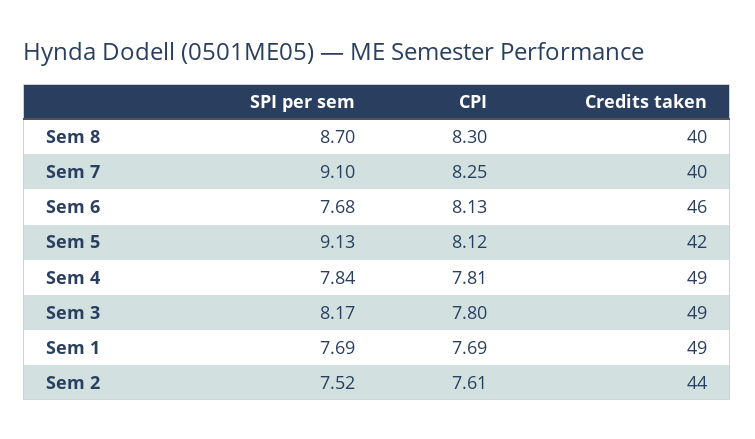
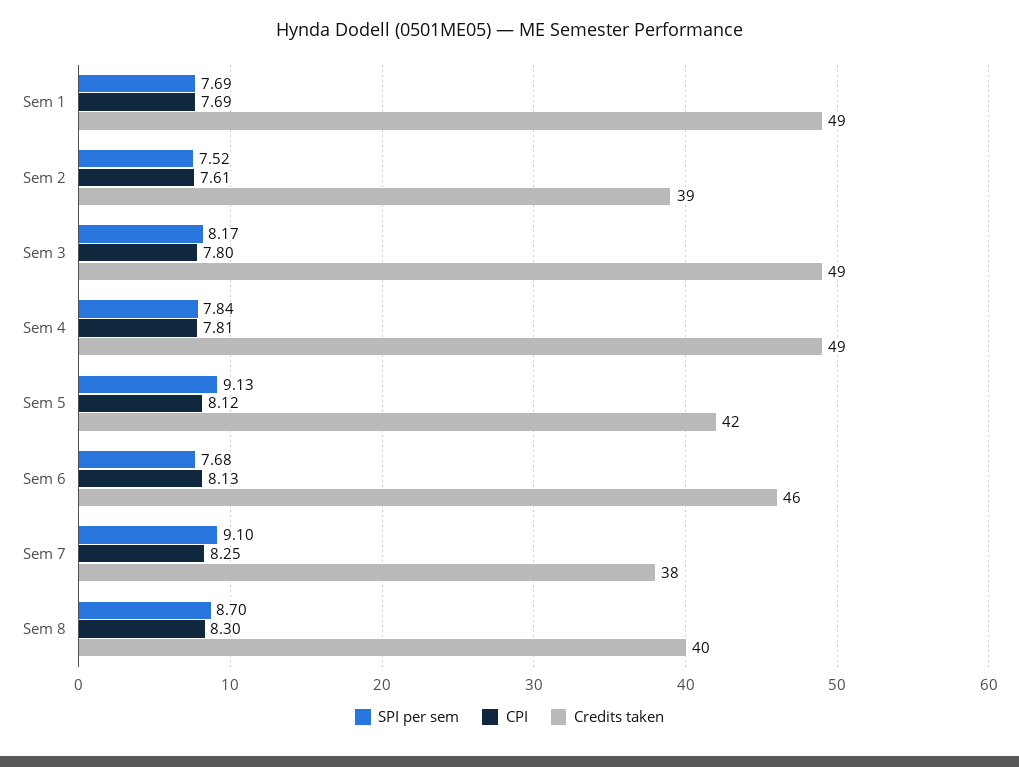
  {
    "SPI per sem": {
      "Sem 8": 8.7,
      "Sem 7": 9.1,
      "Sem 6": 7.68,
      "Sem 5": 9.13,
      "Sem 4": 7.84,
      "Sem 3": 8.17,
      "Sem 1": 7.69,
      "Sem 2": 7.52
    },
    "CPI": {
      "Sem 8": 8.3,
      "Sem 7": 8.25,
      "Sem 6": 8.13,
      "Sem 5": 8.12,
      "Sem 4": 7.81,
      "Sem 3": 7.8,
      "Sem 1": 7.69,
      "Sem 2": 7.61
    },
    "Credits taken": {
      "Sem 8": 40,
-     "Sem 7": 40,
+     "Sem 7": 38,
      "Sem 6": 46,
      "Sem 5": 42,
      "Sem 4": 49,
      "Sem 3": 49,
      "Sem 1": 49,
-     "Sem 2": 44
+     "Sem 2": 39
    }
  }

